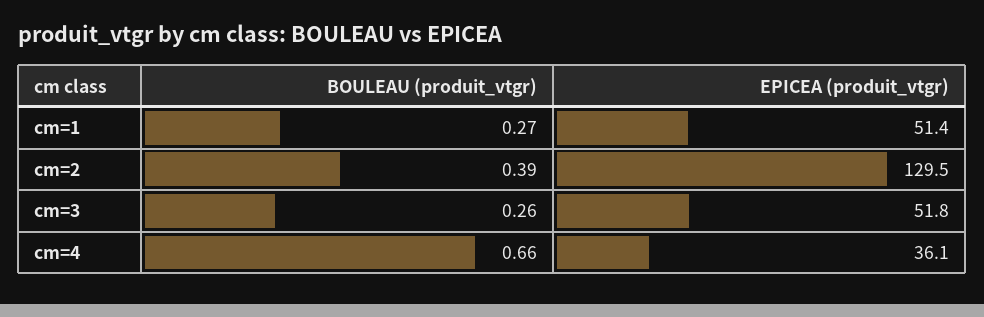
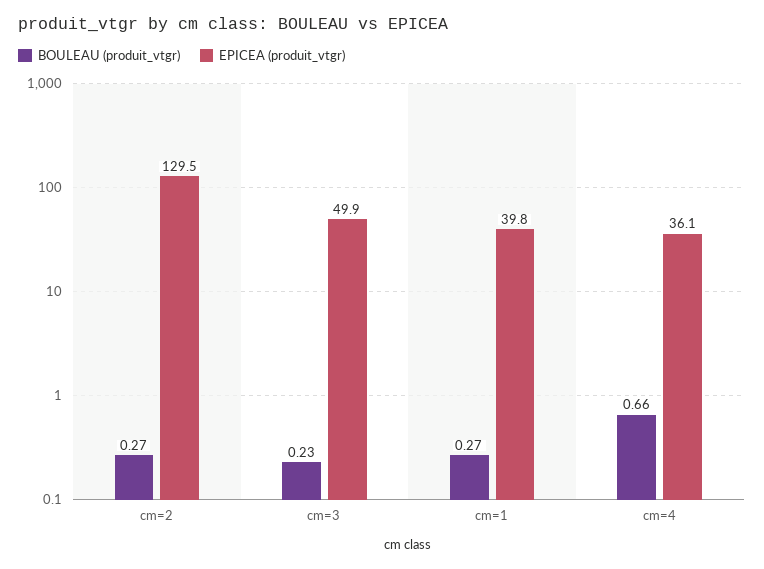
  {
    "BOULEAU (produit_vtgr)": {
      "cm=1": 0.27,
-     "cm=2": 0.39,
+     "cm=2": 0.27,
-     "cm=3": 0.26,
+     "cm=3": 0.23,
      "cm=4": 0.66
    },
    "EPICEA (produit_vtgr)": {
-     "cm=1": 51.4,
+     "cm=1": 39.8,
      "cm=2": 129.5,
-     "cm=3": 51.8,
+     "cm=3": 49.9,
      "cm=4": 36.1
    }
  }

